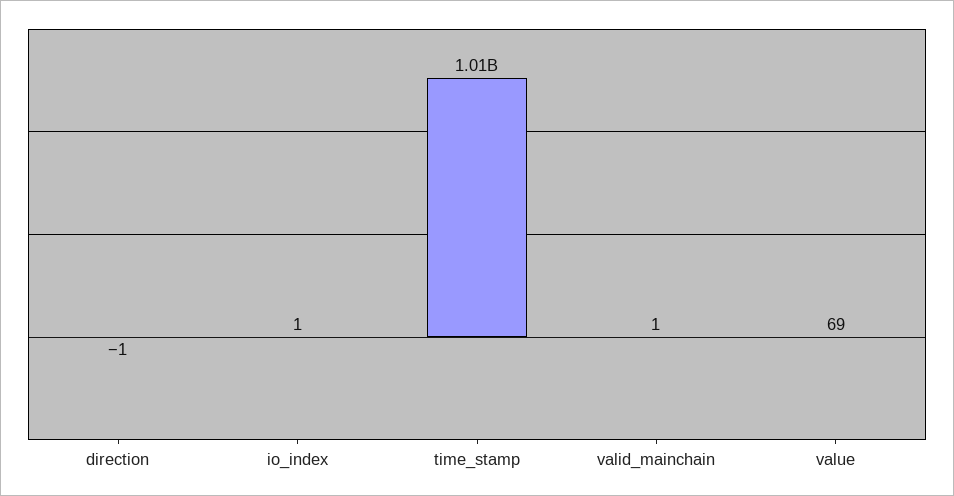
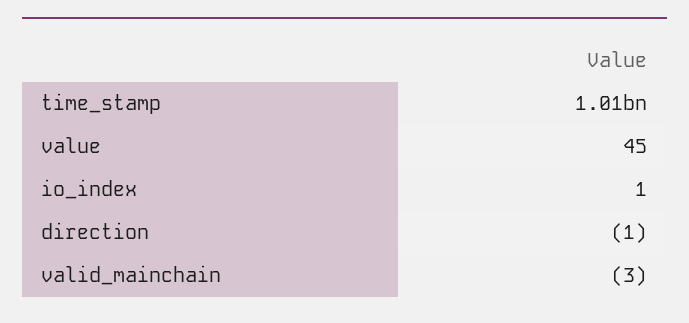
  {
    "direction": -1,
    "io_index": 1,
    "time_stamp": 1010000000,
-   "valid_mainchain": 1,
+   "valid_mainchain": -3,
-   "value": 69
+   "value": 45
  }

